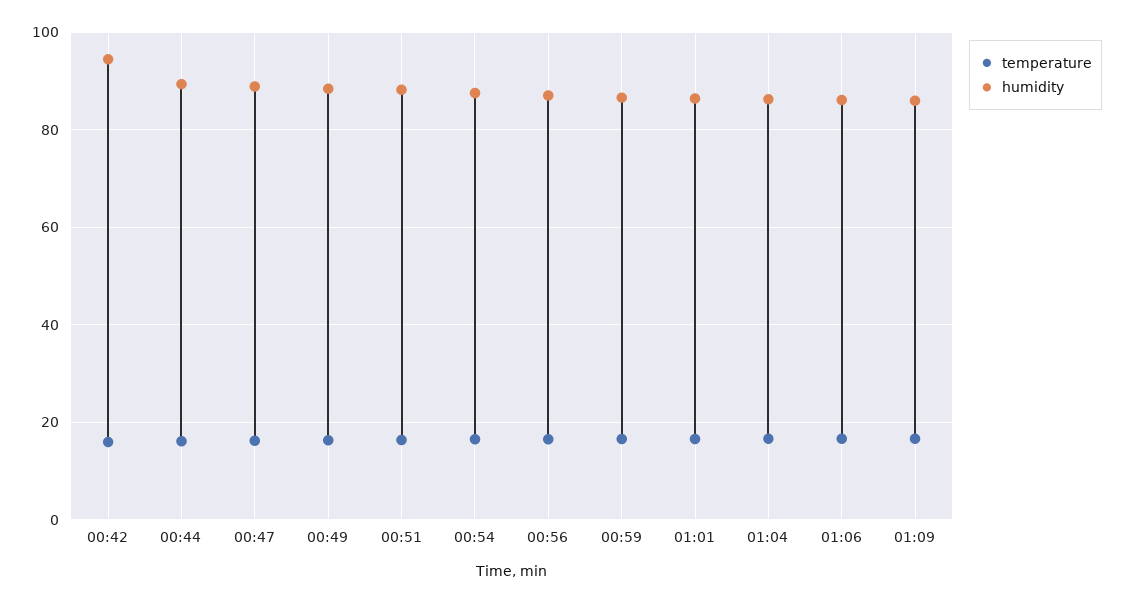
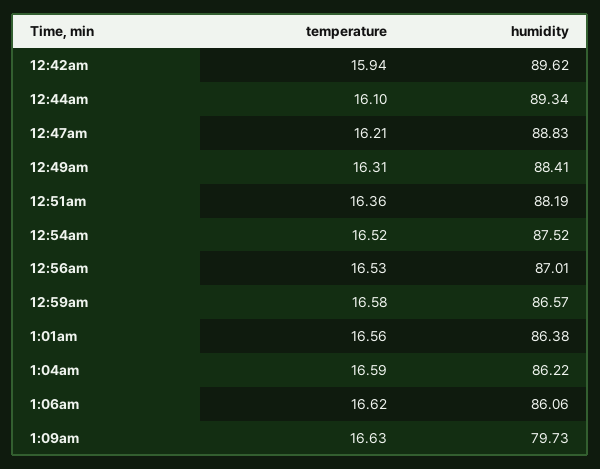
  {
    "temperature": {
      "00:42": 15.94,
      "00:44": 16.1,
      "00:47": 16.21,
      "00:49": 16.31,
      "00:51": 16.36,
      "00:54": 16.52,
      "00:56": 16.53,
      "00:59": 16.58,
      "01:01": 16.56,
      "01:04": 16.59,
      "01:06": 16.62,
      "01:09": 16.63
    },
    "humidity": {
-     "00:42": 94,
+     "00:42": 89.62,
      "00:44": 89.34,
      "00:47": 88.83,
      "00:49": 88.41,
      "00:51": 88.19,
      "00:54": 87.52,
      "00:56": 87.01,
      "00:59": 86.57,
      "01:01": 86.38,
      "01:04": 86.22,
      "01:06": 86.06,
-     "01:09": 86
+     "01:09": 79.73
    }
  }

